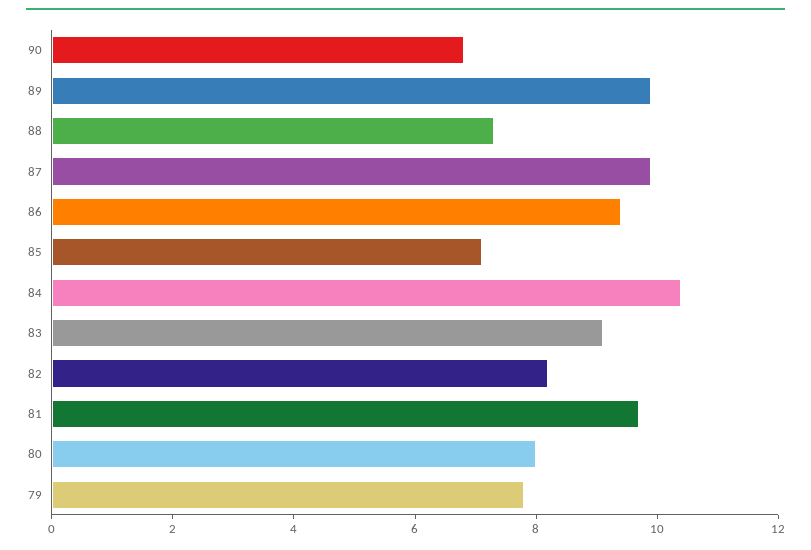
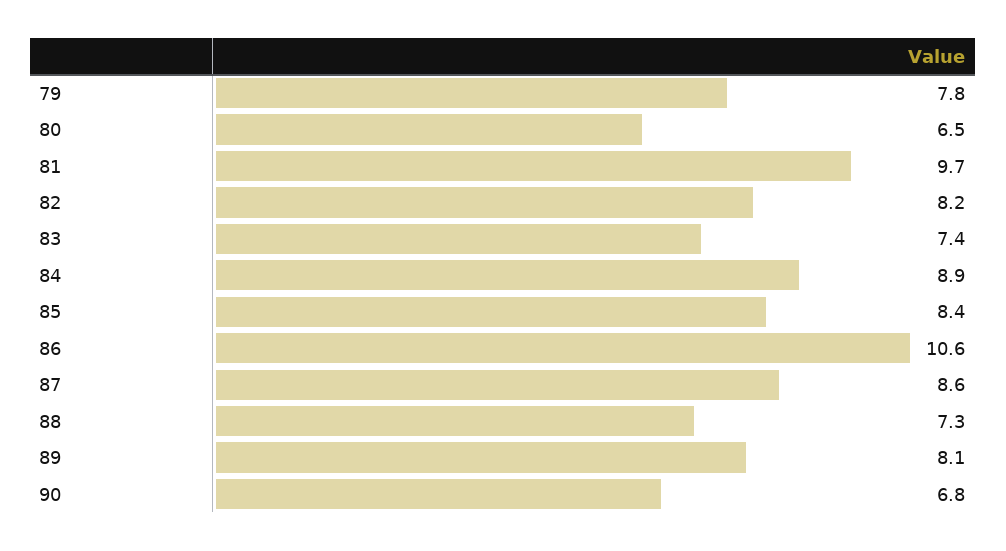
  {
    "90": 6.8,
-   "89": 10,
+   "89": 8.1,
    "88": 7.3,
-   "87": 10,
+   "87": 8.6,
-   "86": 9.5,
+   "86": 10.6,
-   "85": 7,
+   "85": 8.4,
-   "84": 10.5,
+   "84": 8.9,
-   "83": 9,
+   "83": 7.4,
    "82": 8.2,
    "81": 9.7,
-   "80": 8,
+   "80": 6.5,
    "79": 7.8
  }

